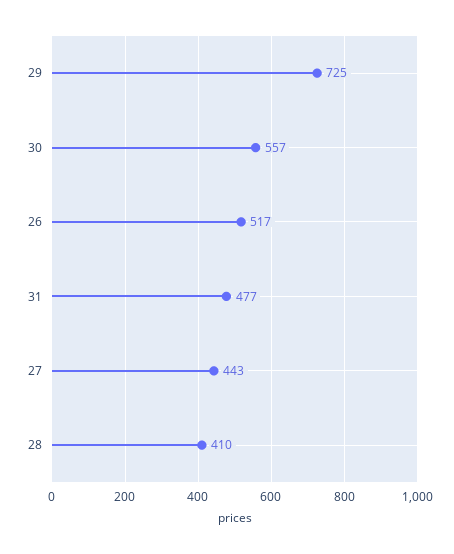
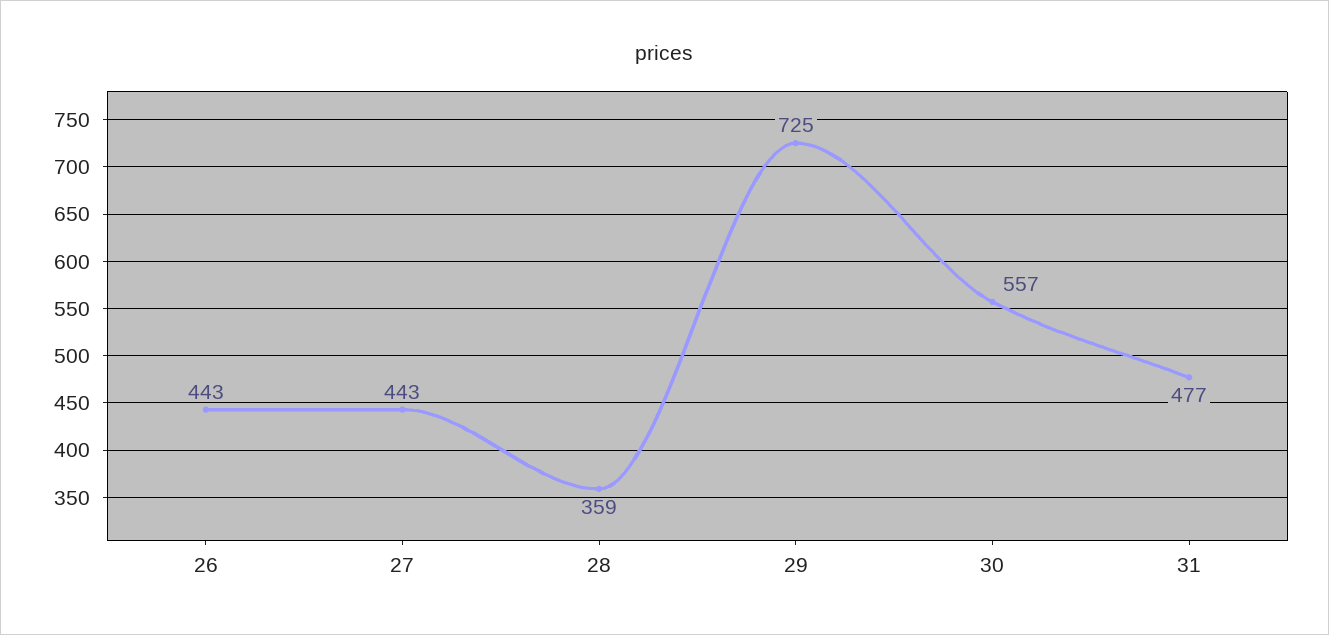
  {
    "29": 725,
    "30": 557,
-   "26": 517,
+   "26": 443,
    "31": 477,
    "27": 443,
-   "28": 410
+   "28": 359
  }

